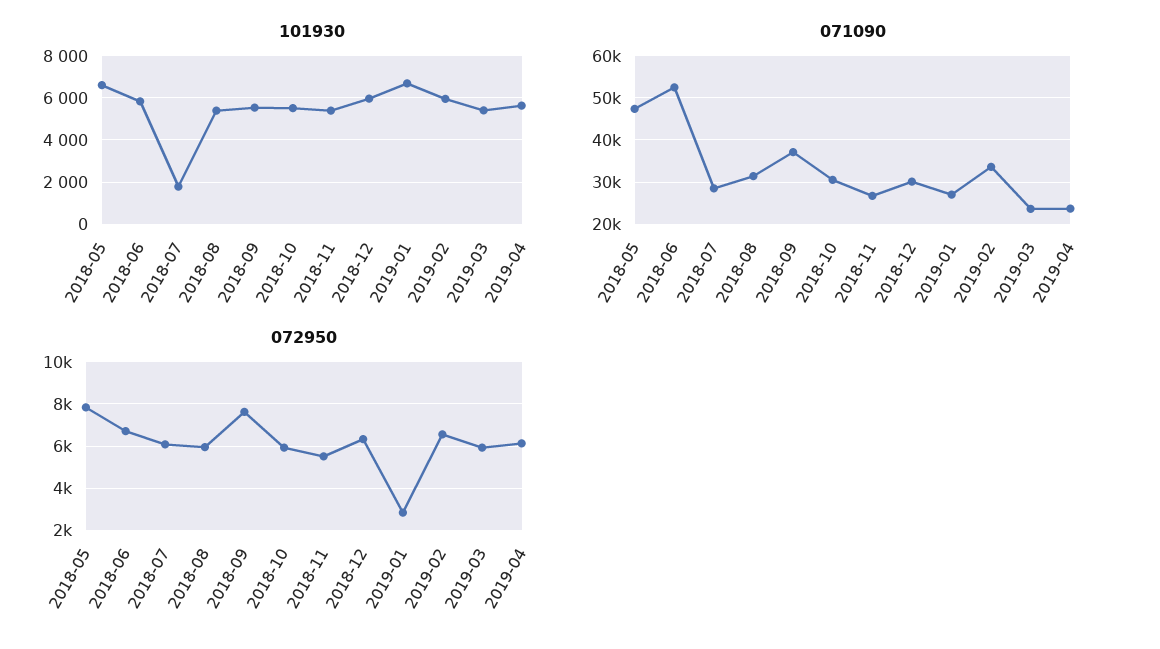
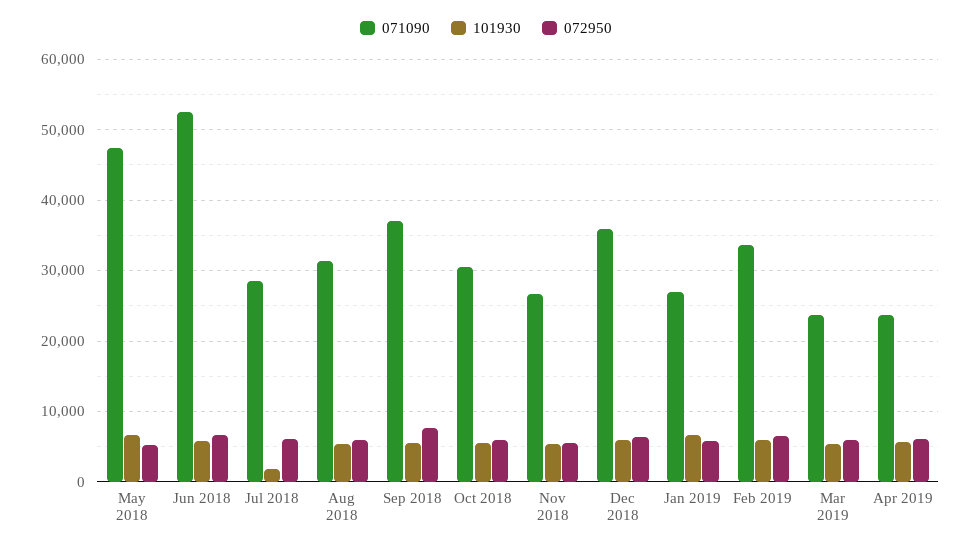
  {
    "101930": {
      "2018-05": 6500,
      "2018-06": 6000,
      "2018-07": 2000,
      "2018-08": 5500,
      "2018-09": 5500,
      "2018-10": 5500,
      "2018-11": 5500,
      "2018-12": 6000,
      "2019-01": 6500,
      "2019-02": 6000,
      "2019-03": 5500,
      "2019-04": 5500
    },
    "071090": {
      "2018-05": 47000,
      "2018-06": 53000,
      "2018-07": 29000,
      "2018-08": 31000,
      "2018-09": 37000,
      "2018-10": 31000,
      "2018-11": 27000,
-     "2018-12": 30000,
+     "2018-12": 36000,
      "2019-01": 27000,
      "2019-02": 34000,
      "2019-03": 24000,
      "2019-04": 24000
    },
    "072950": {
-     "2018-05": 8000,
+     "2018-05": 5000,
      "2018-06": 6500,
      "2018-07": 6000,
      "2018-08": 6000,
      "2018-09": 7500,
      "2018-10": 6000,
      "2018-11": 5500,
      "2018-12": 6500,
-     "2019-01": 3000,
+     "2019-01": 6000,
      "2019-02": 6500,
      "2019-03": 6000,
      "2019-04": 6000
    }
  }

